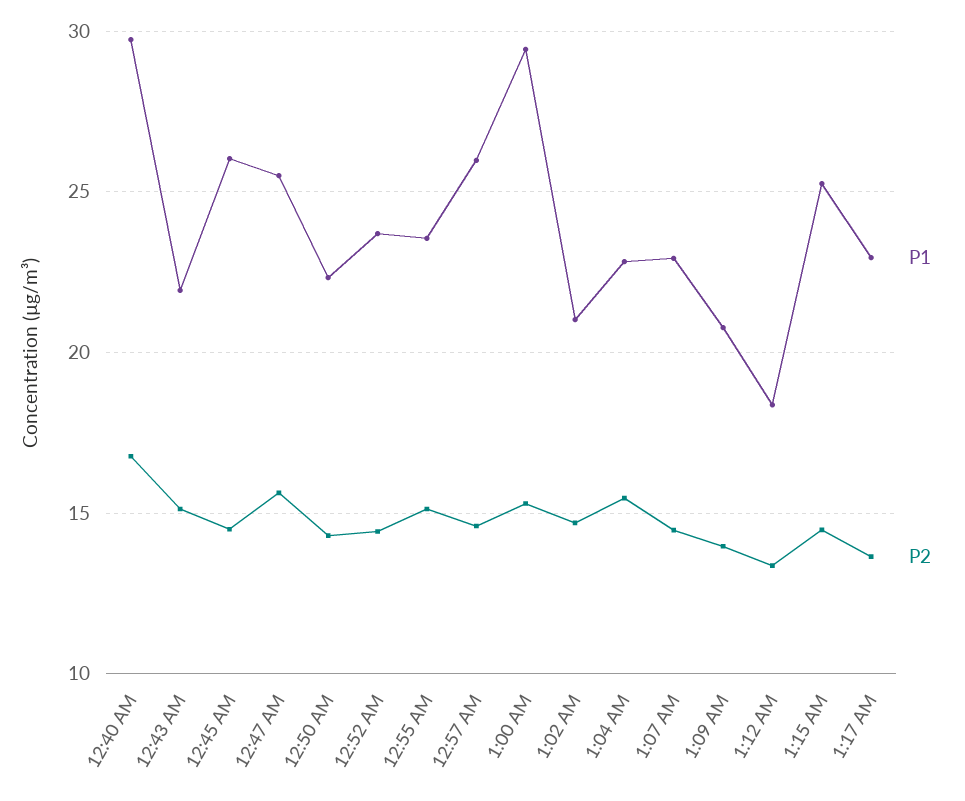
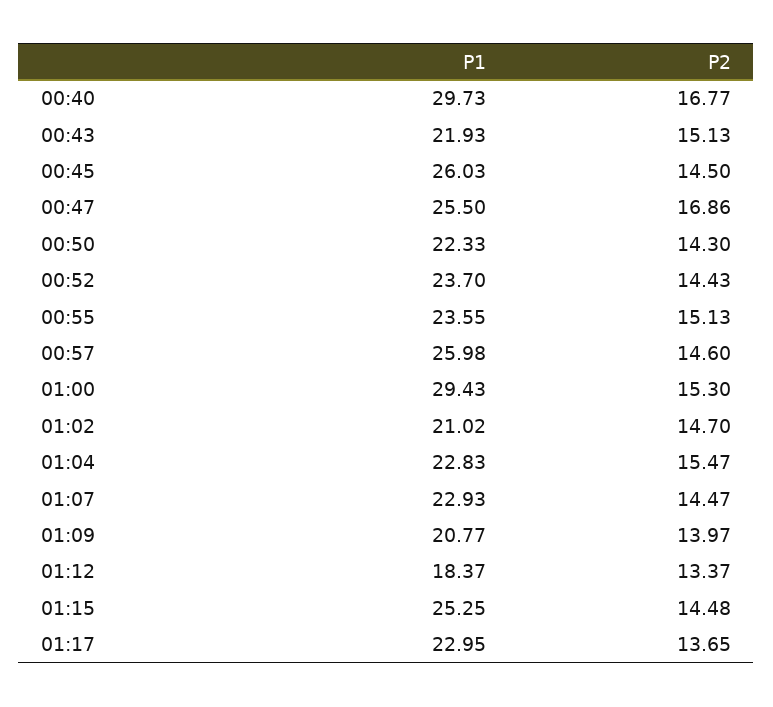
  {
    "P1": {
      "12:40 AM": 29.73,
      "12:43 AM": 21.93,
      "12:45 AM": 26.03,
      "12:47 AM": 25.5,
      "12:50 AM": 22.33,
      "12:52 AM": 23.7,
      "12:55 AM": 23.55,
      "12:57 AM": 25.98,
      "1:00 AM": 29.43,
      "1:02 AM": 21.02,
      "1:04 AM": 22.83,
      "1:07 AM": 22.93,
      "1:09 AM": 20.77,
      "1:12 AM": 18.37,
      "1:15 AM": 25.25,
      "1:17 AM": 22.95
    },
    "P2": {
      "12:40 AM": 16.77,
      "12:43 AM": 15.13,
      "12:45 AM": 14.5,
-     "12:47 AM": 15.5,
+     "12:47 AM": 16.86,
      "12:50 AM": 14.3,
      "12:52 AM": 14.43,
      "12:55 AM": 15.13,
      "12:57 AM": 14.6,
      "1:00 AM": 15.3,
      "1:02 AM": 14.7,
      "1:04 AM": 15.47,
      "1:07 AM": 14.47,
      "1:09 AM": 13.97,
      "1:12 AM": 13.37,
      "1:15 AM": 14.48,
      "1:17 AM": 13.65
    }
  }

